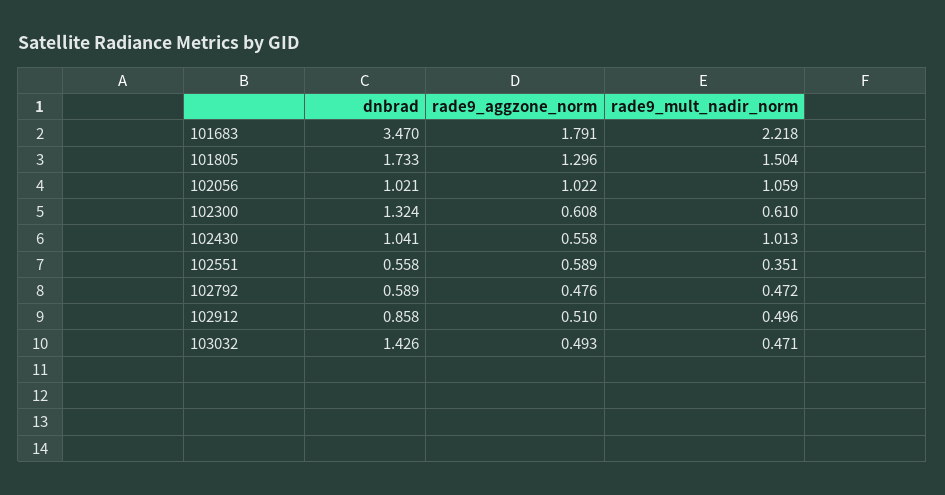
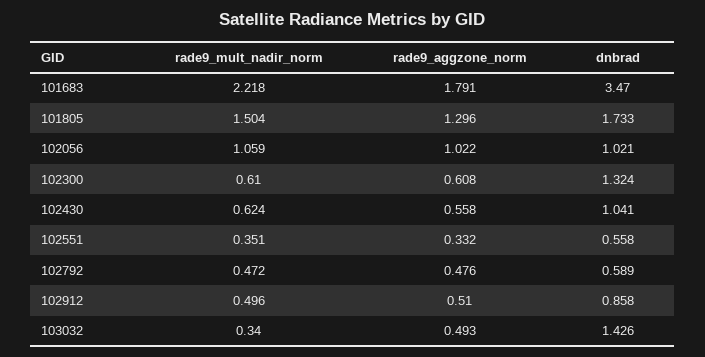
  {
    "dnbrad": {
      "101683": 3.47,
      "101805": 1.733,
      "102056": 1.021,
      "102300": 1.324,
      "102430": 1.041,
      "102551": 0.558,
      "102792": 0.589,
      "102912": 0.858,
      "103032": 1.426
    },
    "rade9_aggzone_norm": {
      "101683": 1.791,
      "101805": 1.296,
      "102056": 1.022,
      "102300": 0.608,
      "102430": 0.558,
-     "102551": 0.589,
+     "102551": 0.332,
      "102792": 0.476,
      "102912": 0.51,
      "103032": 0.493
    },
    "rade9_mult_nadir_norm": {
      "101683": 2.218,
      "101805": 1.504,
      "102056": 1.059,
      "102300": 0.61,
-     "102430": 1.013,
+     "102430": 0.624,
      "102551": 0.351,
      "102792": 0.472,
      "102912": 0.496,
-     "103032": 0.471
+     "103032": 0.34
    }
  }

